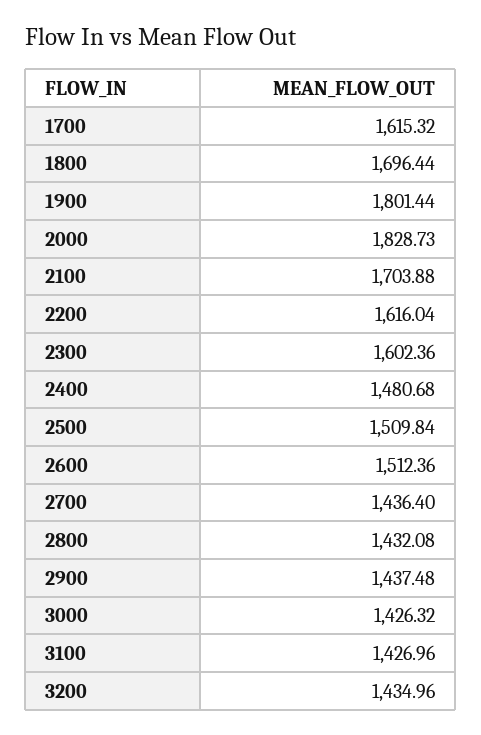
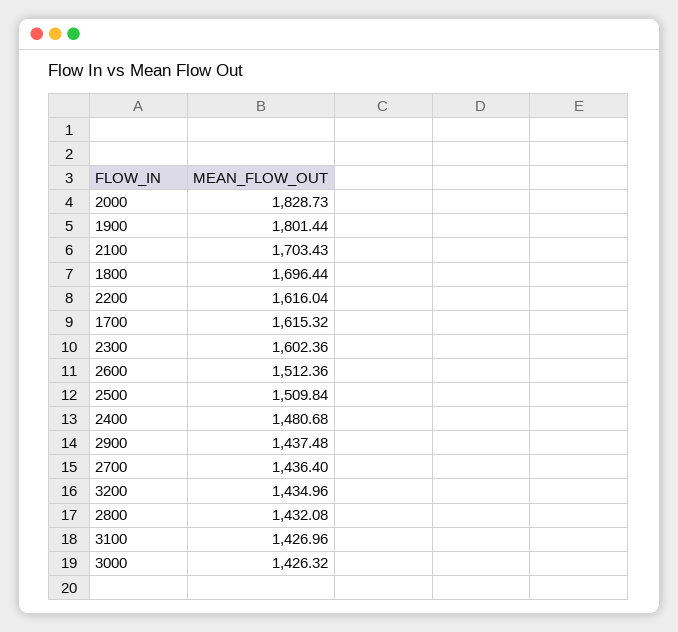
  {
    "1700": 1615.32,
    "1800": 1696.44,
    "1900": 1801.44,
    "2000": 1828.73,
-   "2100": 1703.88,
+   "2100": 1703.43,
    "2200": 1616.04,
    "2300": 1602.36,
    "2400": 1480.68,
    "2500": 1509.84,
    "2600": 1512.36,
    "2700": 1436.4,
    "2800": 1432.08,
    "2900": 1437.48,
    "3000": 1426.32,
    "3100": 1426.96,
    "3200": 1434.96
  }

